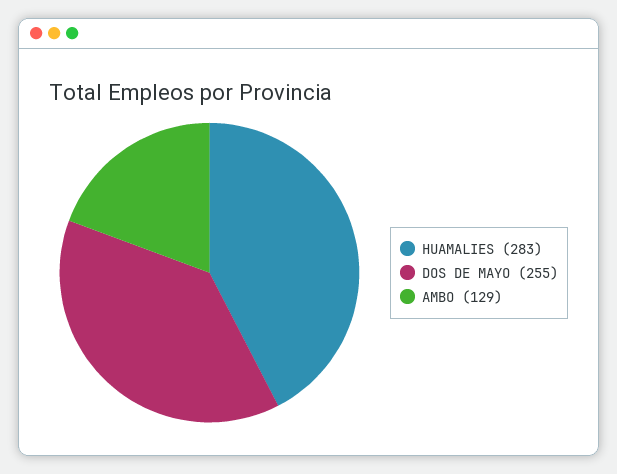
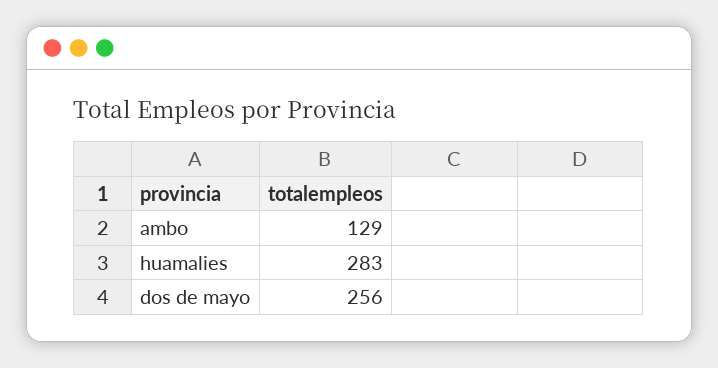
  {
    "HUAMALIES": 283,
-   "DOS DE MAYO": 255,
+   "DOS DE MAYO": 256,
    "AMBO": 129
  }

